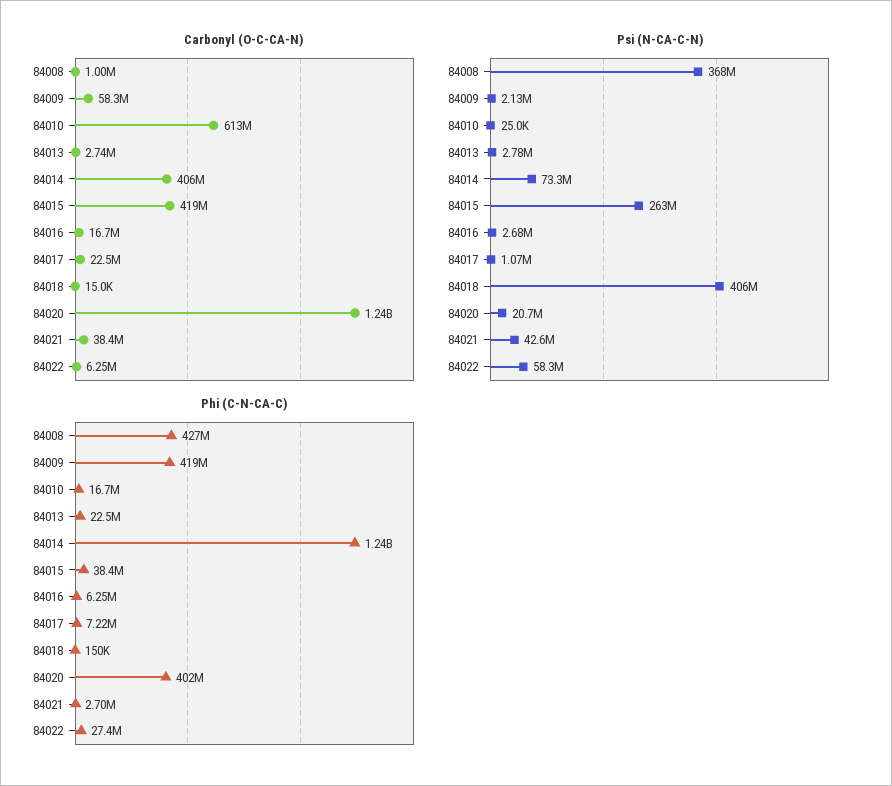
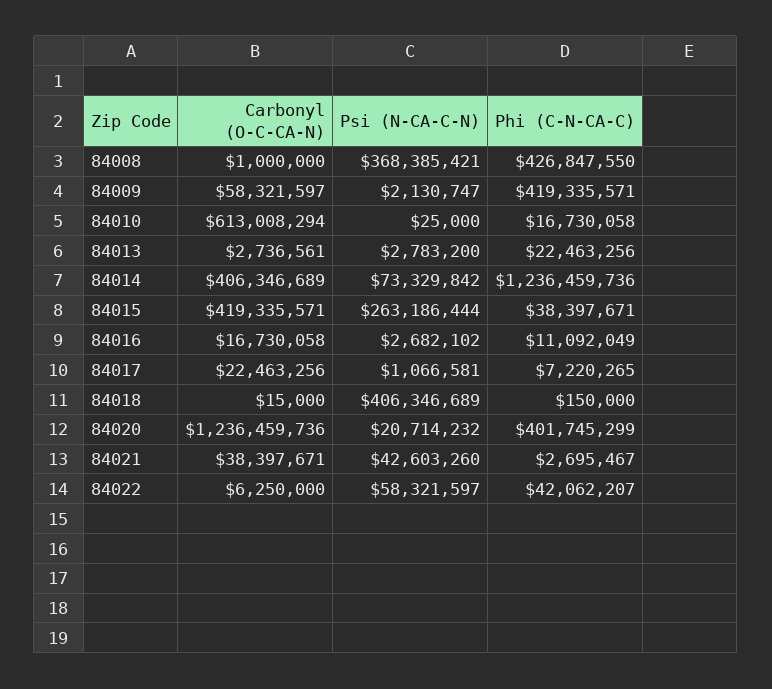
  {
    "Carbonyl (O-C-CA-N)": {
      "84008": 1000000,
      "84009": 58321597,
      "84010": 613008294,
      "84013": 2736561,
      "84014": 406346689,
      "84015": 419335571,
      "84016": 16730058,
      "84017": 22463256,
      "84018": 15000,
      "84020": 1236459736,
      "84021": 38397671,
      "84022": 6250000
    },
    "Psi (N-CA-C-N)": {
      "84008": 368385421,
      "84009": 2130747,
      "84010": 25000,
      "84013": 2783200,
      "84014": 73329842,
      "84015": 263186444,
      "84016": 2682102,
      "84017": 1066581,
      "84018": 406346689,
      "84020": 20714232,
      "84021": 42603260,
      "84022": 58321597
    },
    "Phi (C-N-CA-C)": {
      "84008": 426847550,
      "84009": 419335571,
      "84010": 16730058,
      "84013": 22463256,
      "84014": 1236459736,
      "84015": 38397671,
-     "84016": 6250000,
+     "84016": 11092049,
      "84017": 7220265,
      "84018": 150000,
      "84020": 401745299,
      "84021": 2695467,
-     "84022": 27400000
+     "84022": 42062207
    }
  }

